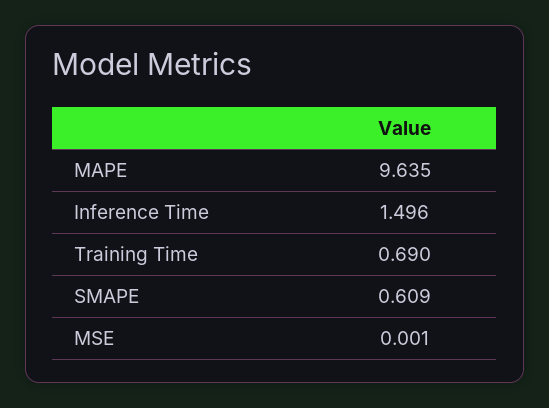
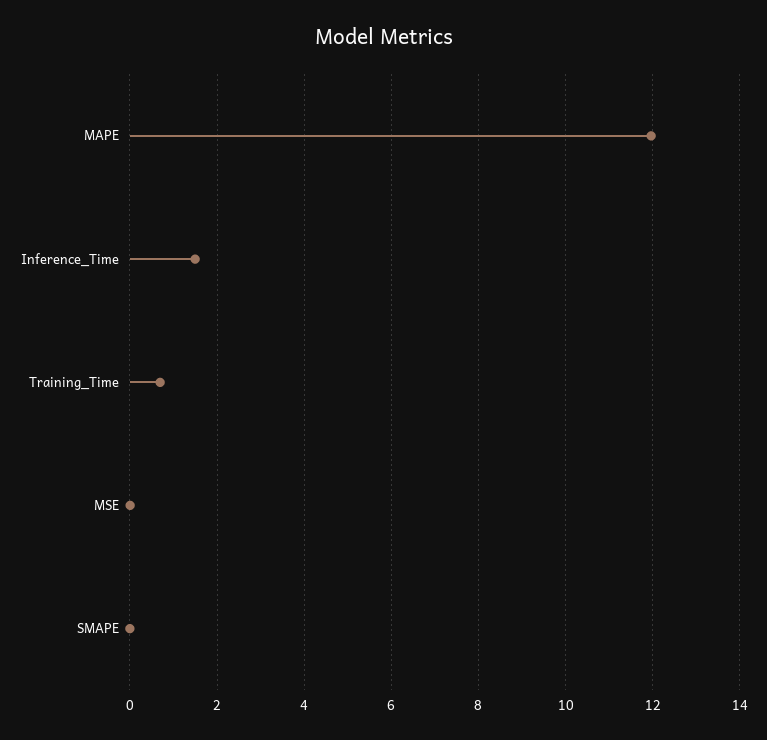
  {
-   "MAPE": 9.635,
+   "MAPE": 12,
    "Inference Time": 1.496,
    "Training Time": 0.69,
-   "SMAPE": 0.609,
+   "SMAPE": 0,
    "MSE": 0.001
  }

